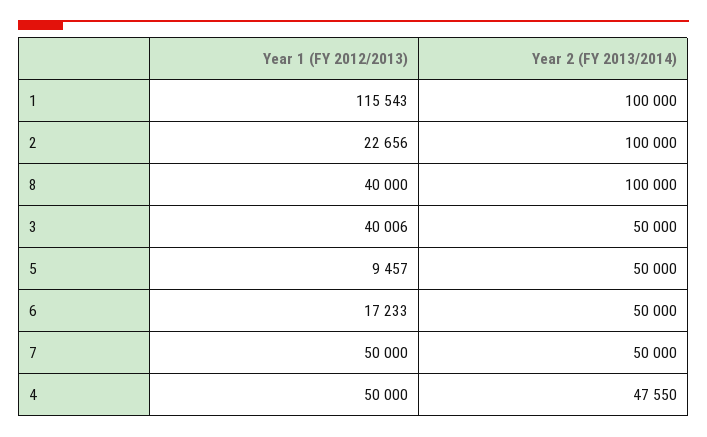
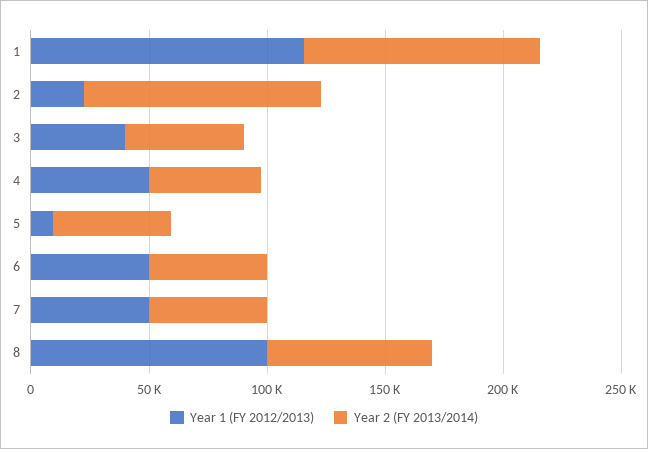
  {
    "Year 1 (FY 2012/2013)": {
      "1": 115543,
      "2": 22656,
-     "8": 40000,
+     "8": 100000,
      "3": 40006,
      "5": 9457,
-     "6": 17233,
+     "6": 50000,
      "7": 50000,
      "4": 50000
    },
    "Year 2 (FY 2013/2014)": {
      "1": 100000,
      "2": 100000,
-     "8": 100000,
+     "8": 70000,
      "3": 50000,
      "5": 50000,
      "6": 50000,
      "7": 50000,
      "4": 47550
    }
  }

